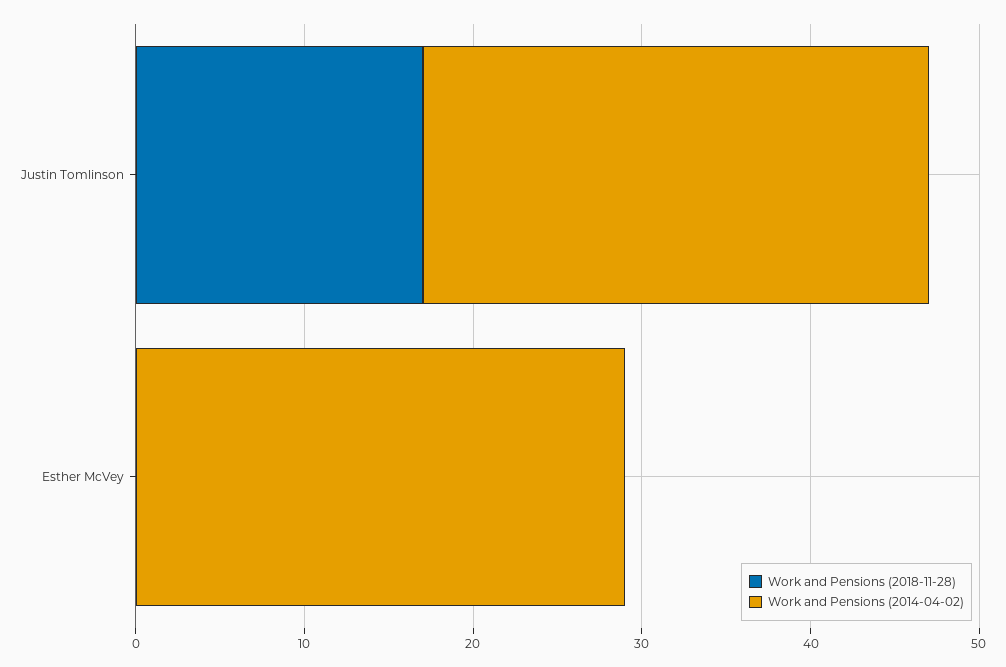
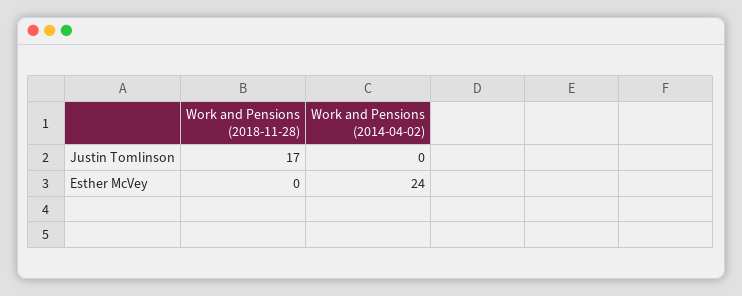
  {
    "Work and Pensions (2018-11-28)": {
      "Justin Tomlinson": 17,
      "Esther McVey": 0
    },
    "Work and Pensions (2014-04-02)": {
-     "Justin Tomlinson": 30,
+     "Justin Tomlinson": 0,
-     "Esther McVey": 29
+     "Esther McVey": 24
    }
  }

